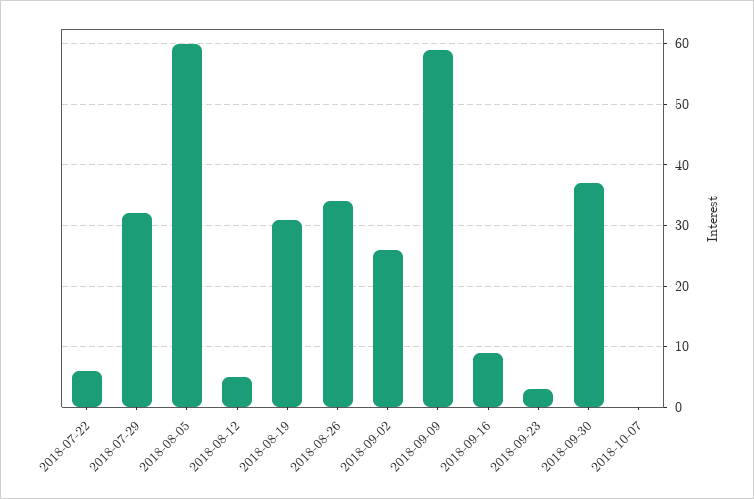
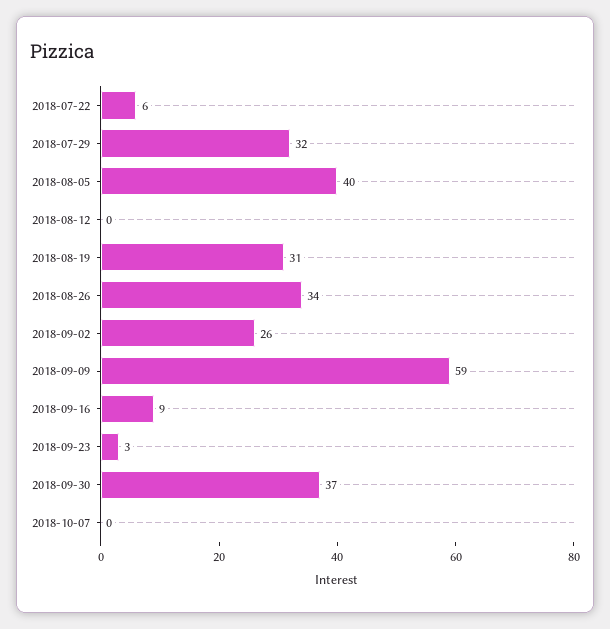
  {
    "2018-07-22": 6,
    "2018-07-29": 32,
-   "2018-08-05": 60,
+   "2018-08-05": 40,
-   "2018-08-12": 5,
+   "2018-08-12": 0,
    "2018-08-19": 31,
    "2018-08-26": 34,
    "2018-09-02": 26,
    "2018-09-09": 59,
    "2018-09-16": 9,
    "2018-09-23": 3,
    "2018-09-30": 37,
    "2018-10-07": 0
  }

